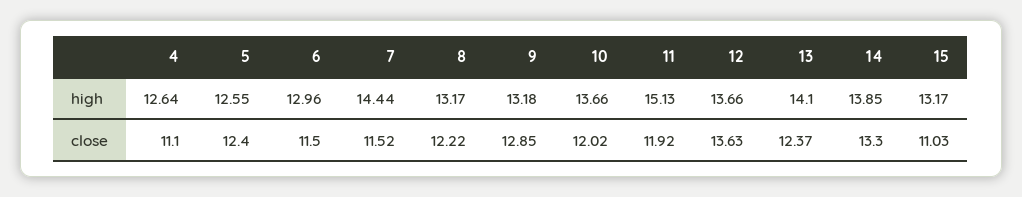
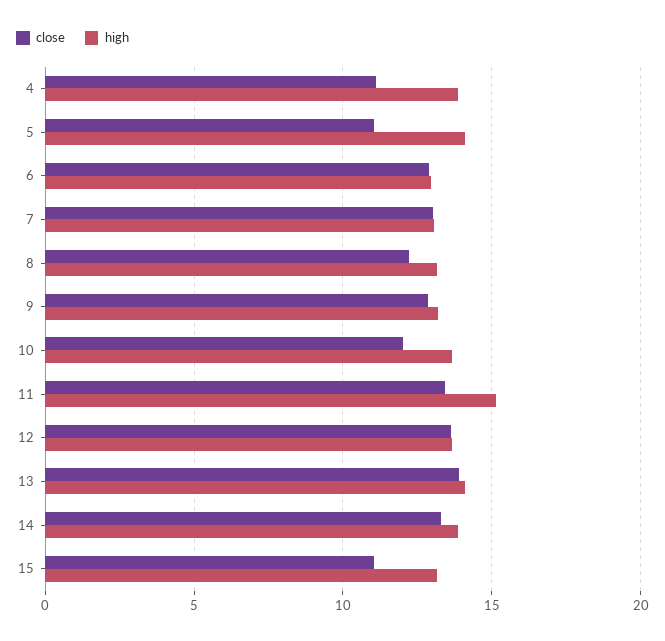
  {
    "high": {
-     "4": 12.64,
+     "4": 14,
-     "5": 12.55,
+     "5": 14,
      "6": 12.96,
-     "7": 14.44,
+     "7": 13,
      "8": 13.17,
      "9": 13.18,
      "10": 13.66,
      "11": 15.13,
      "12": 13.66,
      "13": 14.1,
      "14": 13.85,
      "15": 13.17
    },
    "close": {
      "4": 11.1,
-     "5": 12.4,
+     "5": 11,
-     "6": 11.5,
+     "6": 13,
-     "7": 11.52,
+     "7": 13,
      "8": 12.22,
      "9": 12.85,
      "10": 12.02,
-     "11": 11.92,
+     "11": 13.5,
      "12": 13.63,
-     "13": 12.37,
+     "13": 14,
      "14": 13.3,
      "15": 11.03
    }
  }

